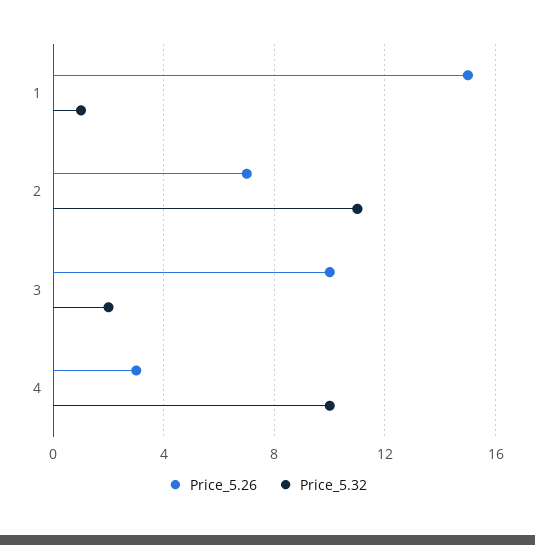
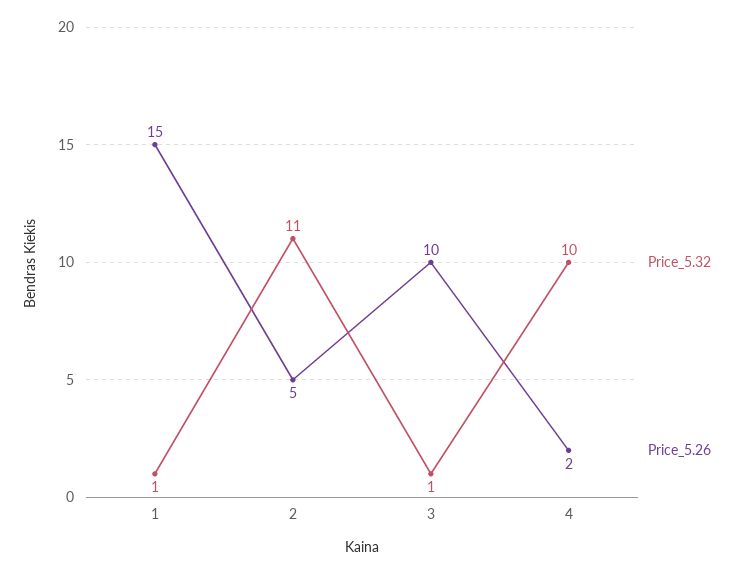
  {
    "Price_5.26": {
      "1": 15,
-     "2": 7,
+     "2": 5,
      "3": 10,
-     "4": 3
+     "4": 2
    },
    "Price_5.32": {
      "1": 1,
      "2": 11,
-     "3": 2,
+     "3": 1,
      "4": 10
    }
  }

